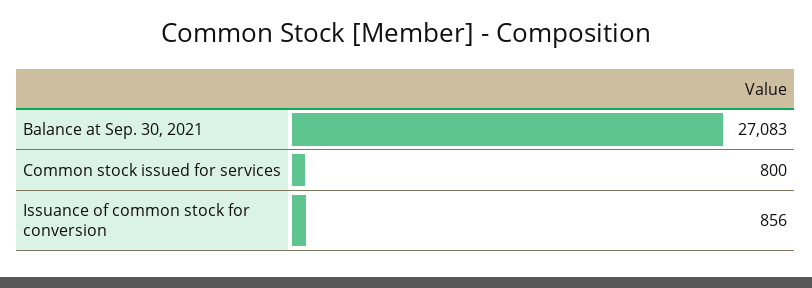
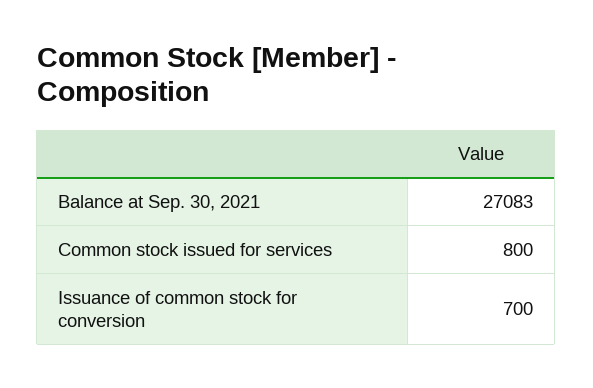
  {
    "Balance at Sep. 30, 2021": 27083,
    "Common stock issued for services": 800,
-   "Issuance of common stock for conversion": 856
+   "Issuance of common stock for conversion": 700
  }

